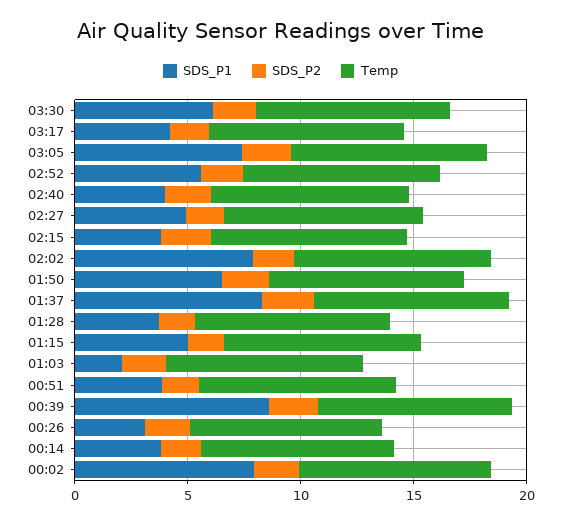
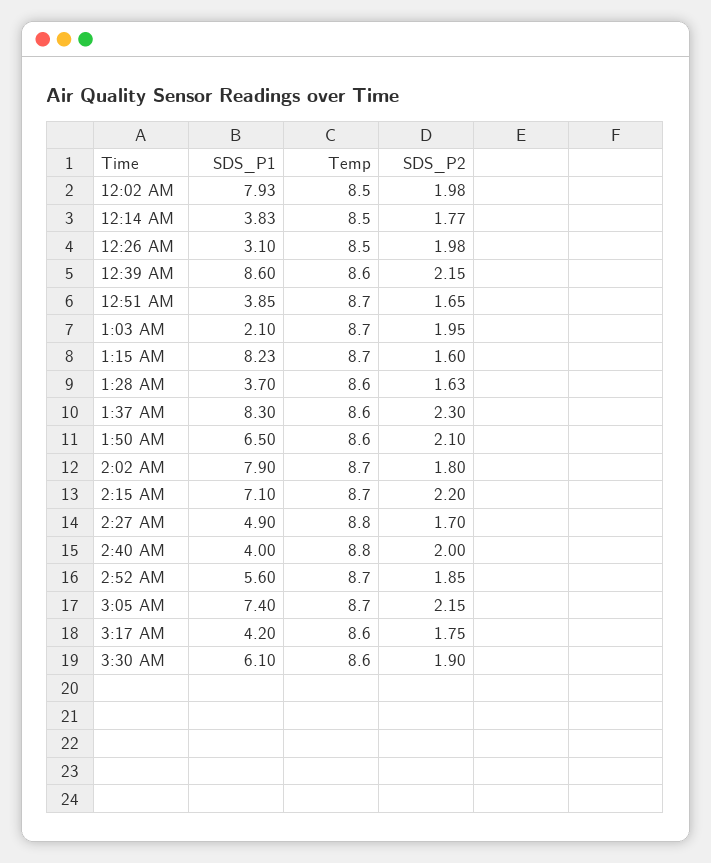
  {
    "SDS_P1": {
      "03:30": 6.1,
      "03:17": 4.2,
      "03:05": 7.4,
      "02:52": 5.6,
      "02:40": 4,
      "02:27": 4.9,
-     "02:15": 4,
+     "02:15": 7.1,
      "02:02": 7.9,
      "01:50": 6.5,
      "01:37": 8.3,
      "01:28": 3.7,
-     "01:15": 5,
+     "01:15": 8.23,
      "01:03": 2.1,
      "00:51": 3.85,
      "00:39": 8.6,
      "00:26": 3.1,
      "00:14": 3.83,
      "00:02": 7.93
    },
    "SDS_P2": {
      "03:30": 1.9,
      "03:17": 1.75,
      "03:05": 2.15,
      "02:52": 1.85,
      "02:40": 2,
      "02:27": 1.7,
      "02:15": 2.2,
      "02:02": 1.8,
      "01:50": 2.1,
      "01:37": 2.3,
      "01:28": 1.63,
      "01:15": 1.6,
      "01:03": 1.95,
      "00:51": 1.65,
      "00:39": 2.15,
      "00:26": 1.98,
      "00:14": 1.77,
      "00:02": 1.98
    },
    "Temp": {
      "03:30": 8.6,
      "03:17": 8.6,
      "03:05": 8.7,
      "02:52": 8.7,
      "02:40": 8.8,
      "02:27": 8.8,
      "02:15": 8.7,
      "02:02": 8.7,
      "01:50": 8.6,
      "01:37": 8.6,
      "01:28": 8.6,
      "01:15": 8.7,
      "01:03": 8.7,
      "00:51": 8.7,
      "00:39": 8.6,
      "00:26": 8.5,
      "00:14": 8.5,
      "00:02": 8.5
    }
  }

